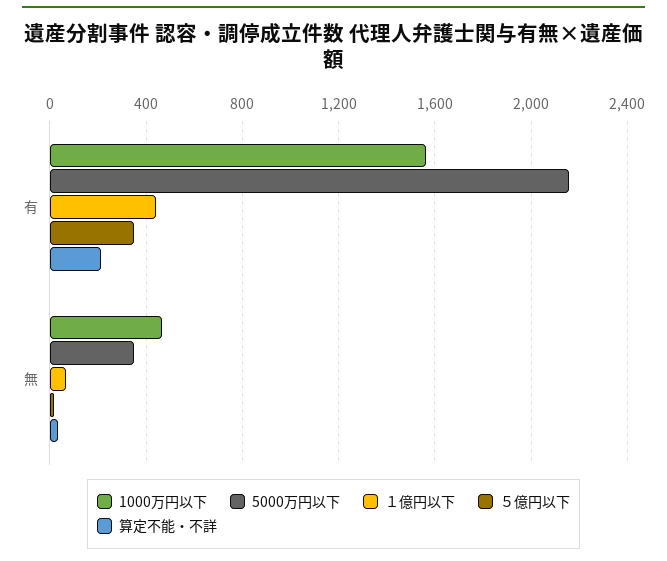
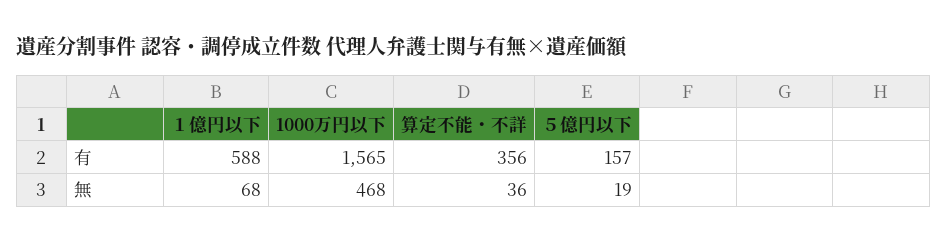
  {
    "1000万円以下": {
      "有": 1565,
      "無": 468
    },
-   "5000万円以下": {
-     "有": 2150,
-     "無": 350
-   },
    "１億円以下": {
-     "有": 450,
+     "有": 588,
      "無": 68
    },
    "５億円以下": {
-     "有": 350,
+     "有": 157,
      "無": 19
    },
    "算定不能・不詳": {
-     "有": 200,
+     "有": 356,
      "無": 36
    }
  }

